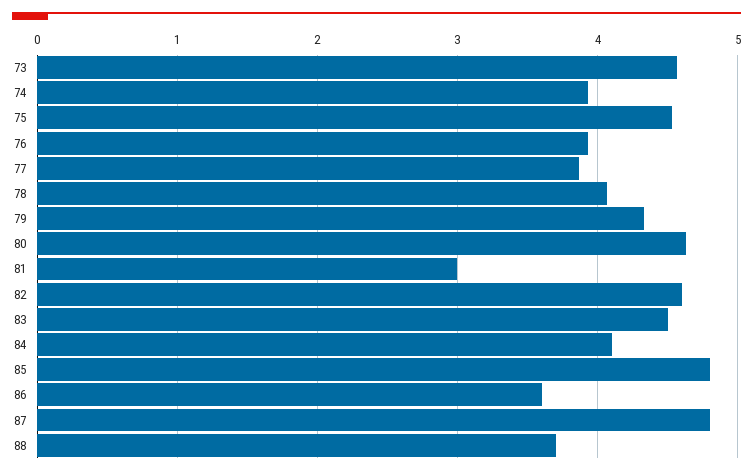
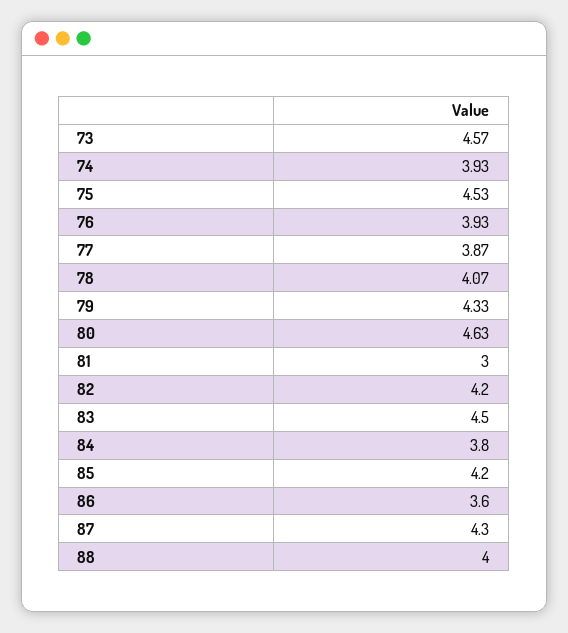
  {
    "73": 4.57,
    "74": 3.93,
    "75": 4.53,
    "76": 3.93,
    "77": 3.87,
    "78": 4.07,
    "79": 4.33,
    "80": 4.63,
    "81": 3,
-   "82": 4.6,
+   "82": 4.2,
    "83": 4.5,
-   "84": 4.1,
+   "84": 3.8,
-   "85": 4.8,
+   "85": 4.2,
    "86": 3.6,
-   "87": 4.8,
+   "87": 4.3,
-   "88": 3.7
+   "88": 4
  }

